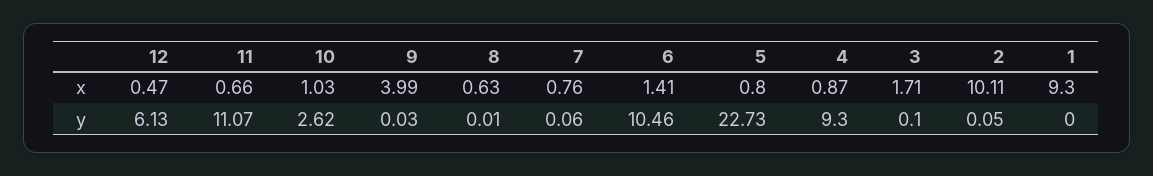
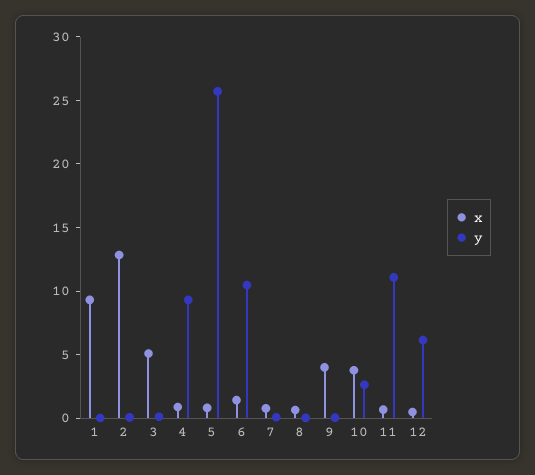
  {
    "x": {
      "12": 0.47,
      "11": 0.66,
-     "10": 1.03,
+     "10": 4,
      "9": 3.99,
      "8": 0.63,
      "7": 0.76,
      "6": 1.41,
      "5": 0.8,
      "4": 0.87,
-     "3": 1.71,
+     "3": 5,
-     "2": 10.11,
+     "2": 13,
      "1": 9.3
    },
    "y": {
      "12": 6.13,
      "11": 11.07,
      "10": 2.62,
      "9": 0.03,
      "8": 0.01,
      "7": 0.06,
      "6": 10.46,
-     "5": 22.73,
+     "5": 26,
      "4": 9.3,
      "3": 0.1,
      "2": 0.05,
      "1": 0
    }
  }

